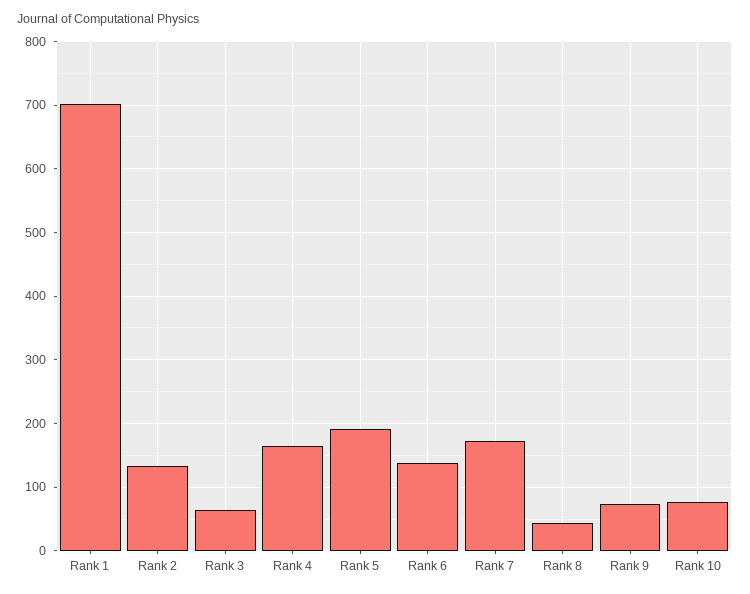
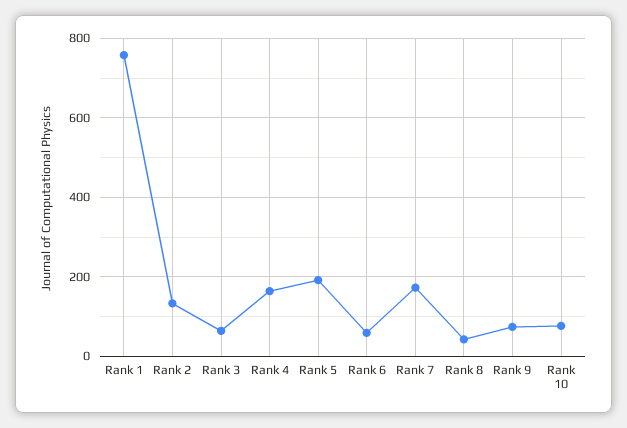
  {
-   "Rank 1": 700,
+   "Rank 1": 760,
    "Rank 2": 130,
    "Rank 3": 60,
    "Rank 4": 160,
    "Rank 5": 190,
-   "Rank 6": 140,
+   "Rank 6": 60,
    "Rank 7": 170,
    "Rank 8": 40,
    "Rank 9": 70,
    "Rank 10": 80
  }

